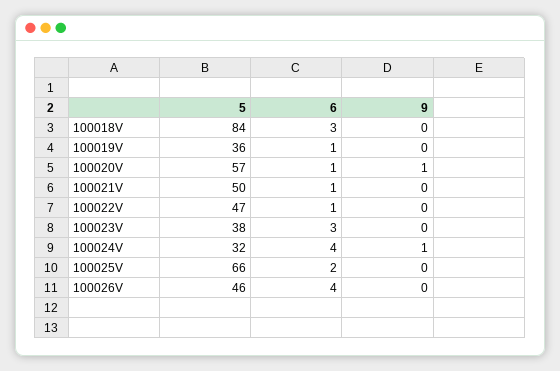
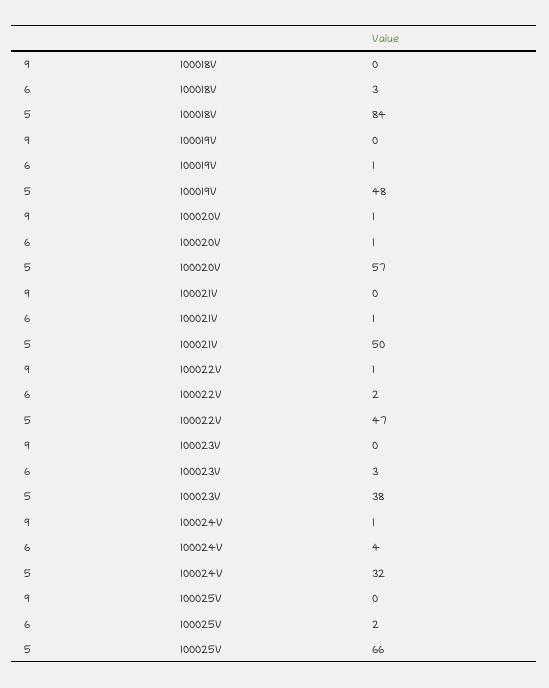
  {
    "5": {
      "100018V": 84,
-     "100019V": 36,
+     "100019V": 48,
      "100020V": 57,
      "100021V": 50,
      "100022V": 47,
      "100023V": 38,
      "100024V": 32,
-     "100025V": 66,
+     "100025V": 66
-     "100026V": 46
    },
    "6": {
      "100018V": 3,
      "100019V": 1,
      "100020V": 1,
      "100021V": 1,
-     "100022V": 1,
+     "100022V": 2,
      "100023V": 3,
      "100024V": 4,
-     "100025V": 2,
+     "100025V": 2
-     "100026V": 4
    },
    "9": {
      "100018V": 0,
      "100019V": 0,
      "100020V": 1,
      "100021V": 0,
-     "100022V": 0,
+     "100022V": 1,
      "100023V": 0,
      "100024V": 1,
-     "100025V": 0,
+     "100025V": 0
-     "100026V": 0
    }
  }

